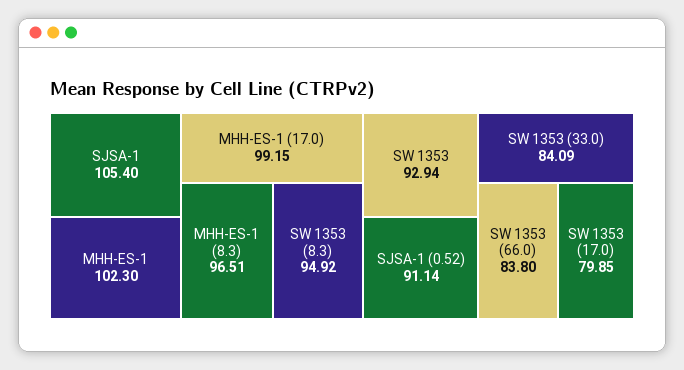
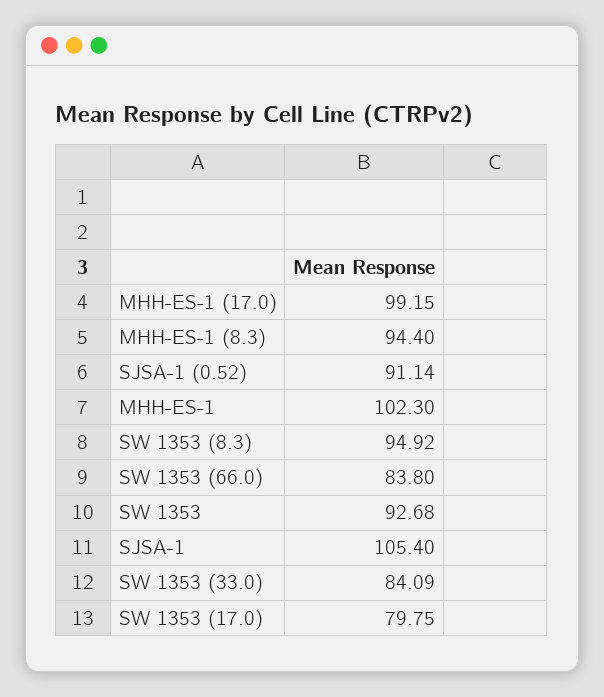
  {
    "SJSA-1": 105.4,
    "MHH-ES-1": 102.3,
    "MHH-ES-1 (17.0)": 99.15,
-   "MHH-ES-1 (8.3)": 96.51,
+   "MHH-ES-1 (8.3)": 94.4,
    "SW 1353 (8.3)": 94.92,
-   "SW 1353": 92.94,
+   "SW 1353": 92.68,
    "SJSA-1 (0.52)": 91.14,
    "SW 1353 (33.0)": 84.09,
    "SW 1353 (66.0)": 83.8,
-   "SW 1353 (17.0)": 79.85
+   "SW 1353 (17.0)": 79.75
  }

